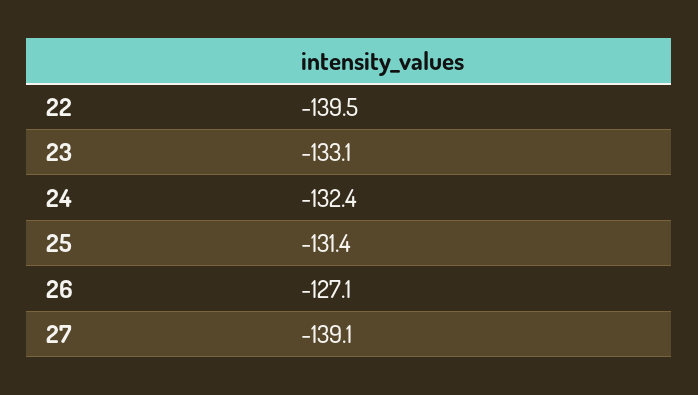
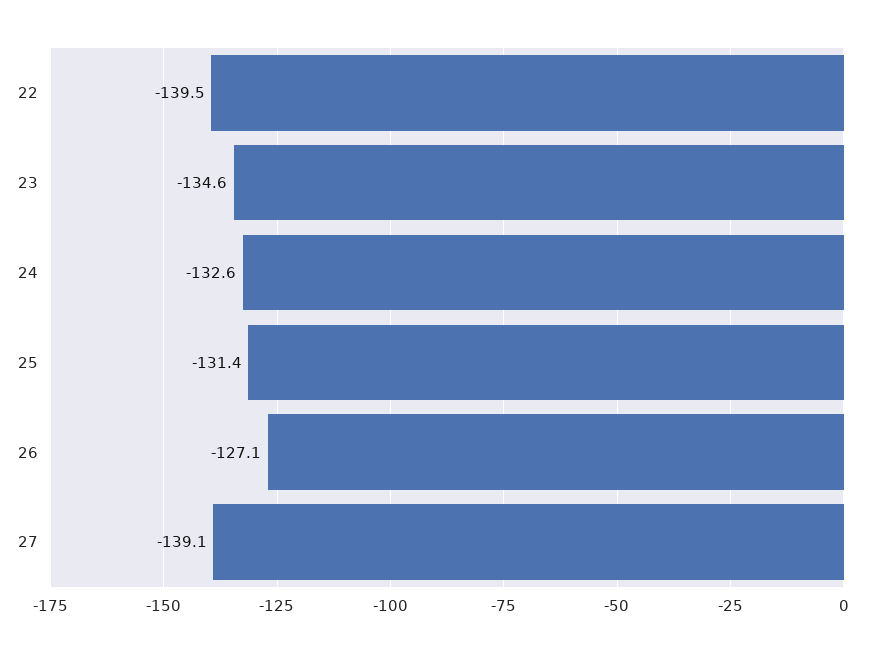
  {
    "22": -139.5,
-   "23": -133.1,
+   "23": -134.6,
-   "24": -132.4,
+   "24": -132.6,
    "25": -131.4,
    "26": -127.1,
    "27": -139.1
  }

